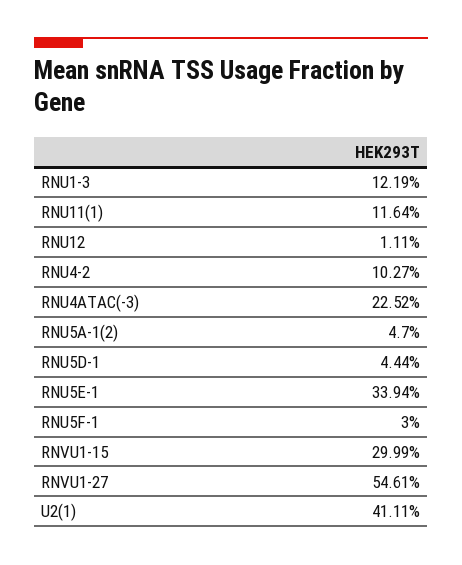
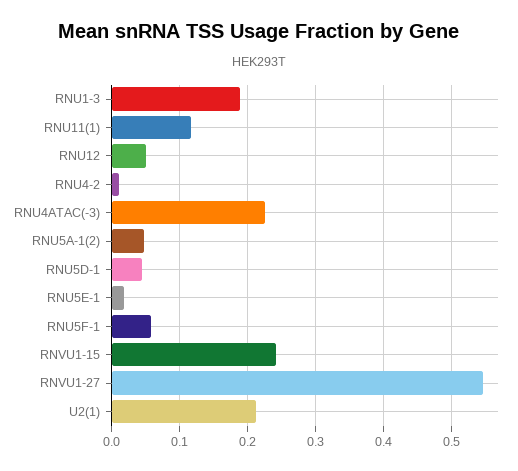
  {
-   "RNU1-3": 0.1219,
+   "RNU1-3": 0.19,
    "RNU11(1)": 0.1164,
-   "RNU12": 0.0111,
+   "RNU12": 0.05,
-   "RNU4-2": 0.1027,
+   "RNU4-2": 0.01,
    "RNU4ATAC(-3)": 0.2252,
    "RNU5A-1(2)": 0.047,
    "RNU5D-1": 0.0444,
-   "RNU5E-1": 0.3394,
+   "RNU5E-1": 0.02,
-   "RNU5F-1": 0.03,
+   "RNU5F-1": 0.06,
-   "RNVU1-15": 0.2999,
+   "RNVU1-15": 0.24,
    "RNVU1-27": 0.5461,
-   "U2(1)": 0.4111
+   "U2(1)": 0.21
  }

